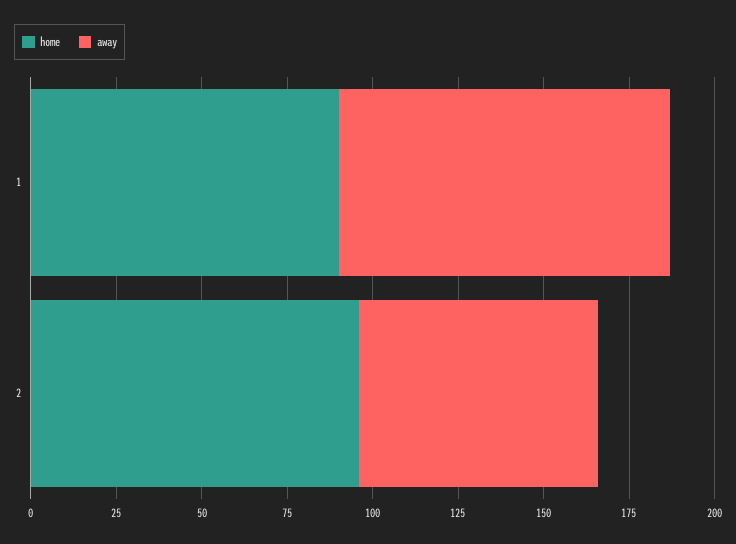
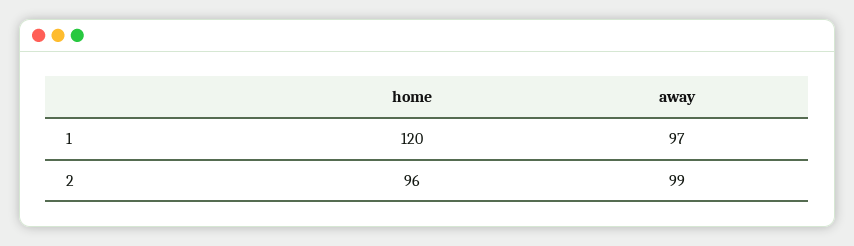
  {
    "home": {
-     "1": 90,
+     "1": 120,
      "2": 96
    },
    "away": {
      "1": 97,
-     "2": 70
+     "2": 99
    }
  }

